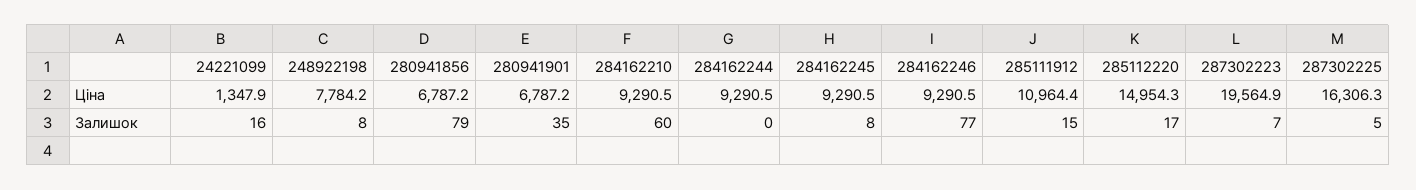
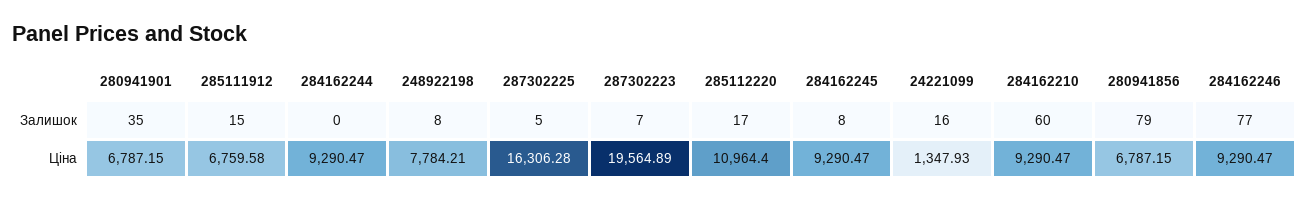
  {
    "24221099": {
      "Ціна": 1347.93,
      "Залишок": 16
    },
    "248922198": {
      "Ціна": 7784.21,
      "Залишок": 8
    },
    "280941856": {
      "Ціна": 6787.15,
      "Залишок": 79
    },
    "280941901": {
      "Ціна": 6787.15,
      "Залишок": 35
    },
    "284162210": {
      "Ціна": 9290.47,
      "Залишок": 60
    },
    "284162244": {
      "Ціна": 9290.47,
      "Залишок": 0
    },
    "284162245": {
      "Ціна": 9290.47,
      "Залишок": 8
    },
    "284162246": {
      "Ціна": 9290.47,
      "Залишок": 77
    },
    "285111912": {
-     "Ціна": 10964.4,
+     "Ціна": 6759.58,
      "Залишок": 15
    },
    "285112220": {
-     "Ціна": 14954.3,
+     "Ціна": 10964.4,
      "Залишок": 17
    },
    "287302223": {
      "Ціна": 19564.89,
      "Залишок": 7
    },
    "287302225": {
      "Ціна": 16306.28,
      "Залишок": 5
    }
  }

